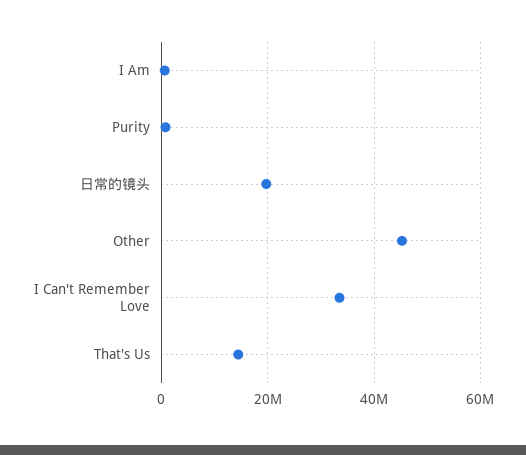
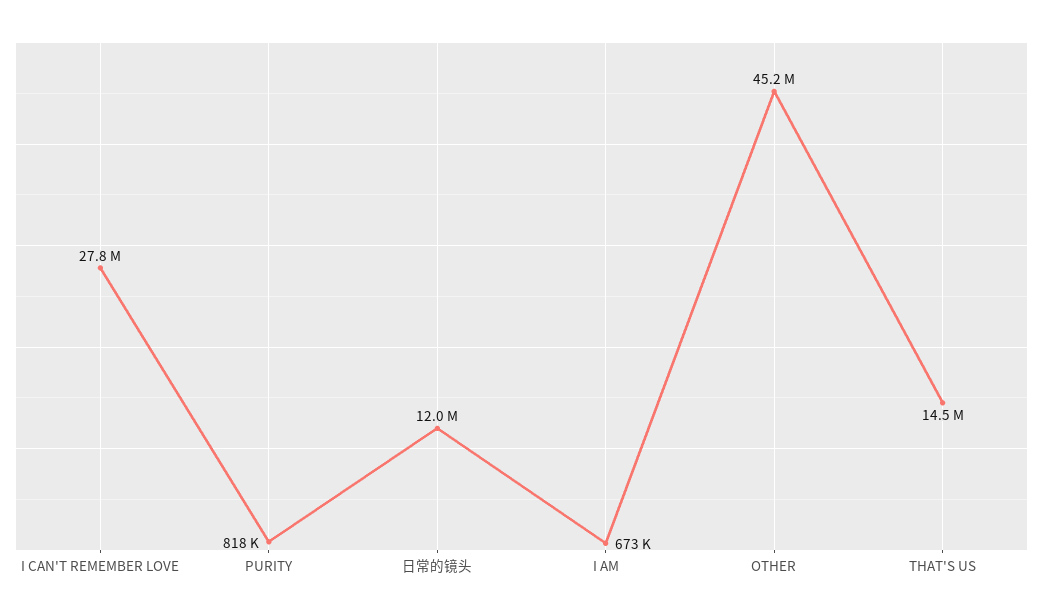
  {
    "I Am": 673000,
    "Purity": 818000,
-   "日常的镜头": 20000000,
+   "日常的镜头": 12000000,
    "Other": 45200000,
-   "I Can't Remember Love": 34000000,
+   "I Can't Remember Love": 27800000,
    "That's Us": 14500000
  }

